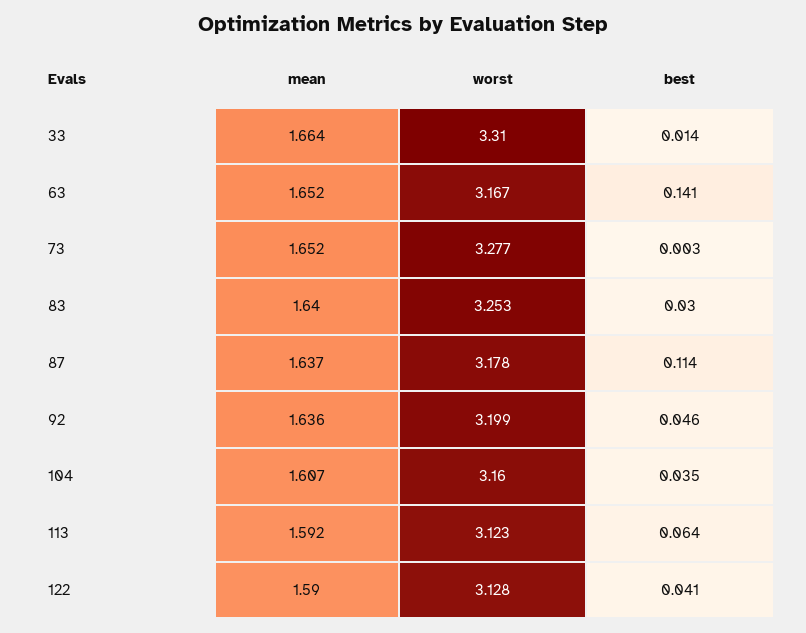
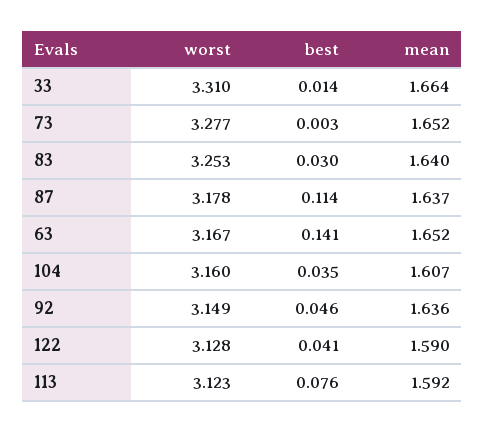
  {
    "mean": {
      "33": 1.664,
      "63": 1.652,
      "73": 1.652,
      "83": 1.64,
      "87": 1.637,
      "92": 1.636,
      "104": 1.607,
      "113": 1.592,
      "122": 1.59
    },
    "worst": {
      "33": 3.31,
      "63": 3.167,
      "73": 3.277,
      "83": 3.253,
      "87": 3.178,
-     "92": 3.199,
+     "92": 3.149,
      "104": 3.16,
      "113": 3.123,
      "122": 3.128
    },
    "best": {
      "33": 0.014,
      "63": 0.141,
      "73": 0.003,
      "83": 0.03,
      "87": 0.114,
      "92": 0.046,
      "104": 0.035,
-     "113": 0.064,
+     "113": 0.076,
      "122": 0.041
    }
  }

